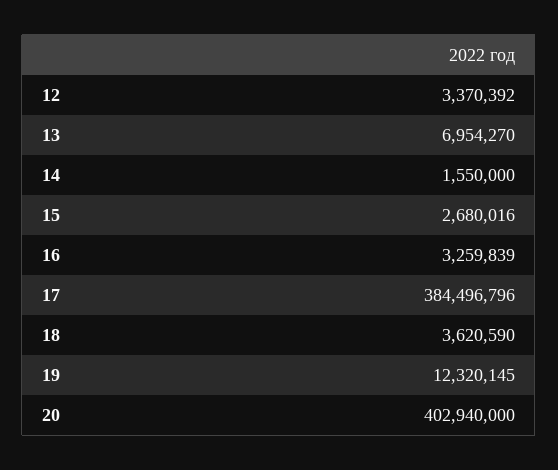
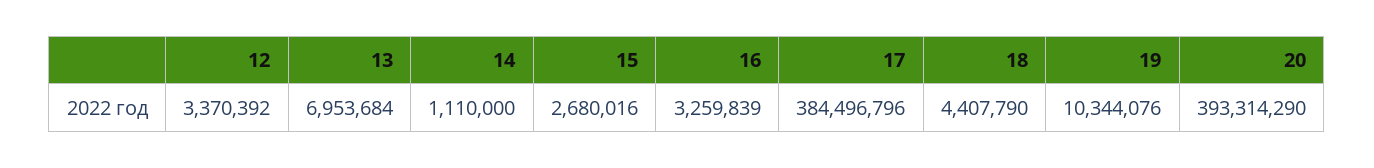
  {
    "12": 3370392,
-   "13": 6954270,
+   "13": 6953684,
-   "14": 1550000,
+   "14": 1110000,
    "15": 2680016,
    "16": 3259839,
    "17": 384496796,
-   "18": 3620590,
+   "18": 4407790,
-   "19": 12320145,
+   "19": 10344076,
-   "20": 402940000
+   "20": 393314290
  }

